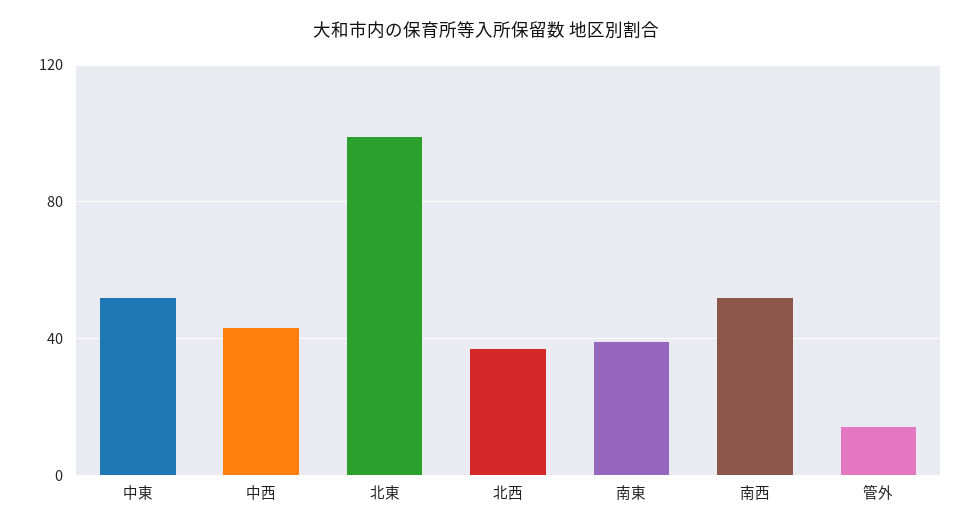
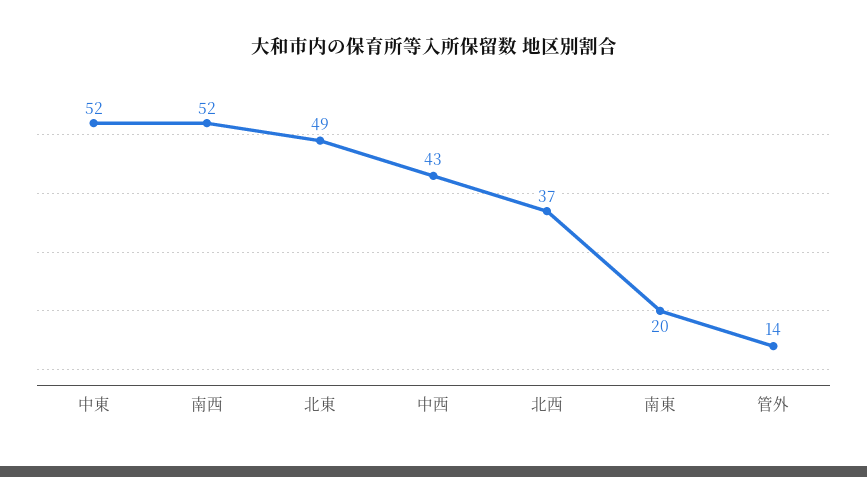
  {
    "中東": 52,
    "中西": 43,
-   "北東": 100,
+   "北東": 49,
    "北西": 37,
-   "南東": 40,
+   "南東": 20,
    "南西": 52,
    "管外": 14
  }

